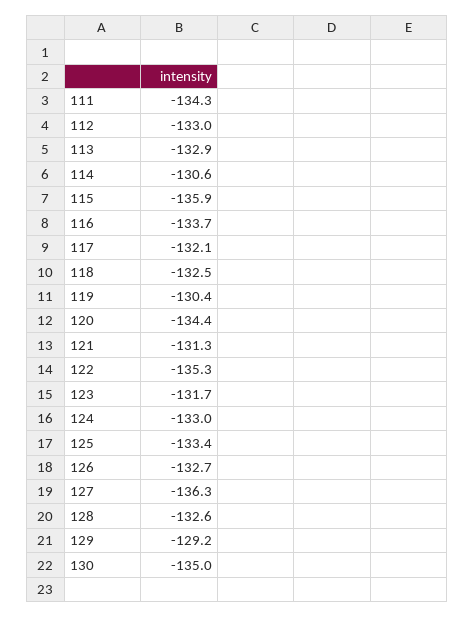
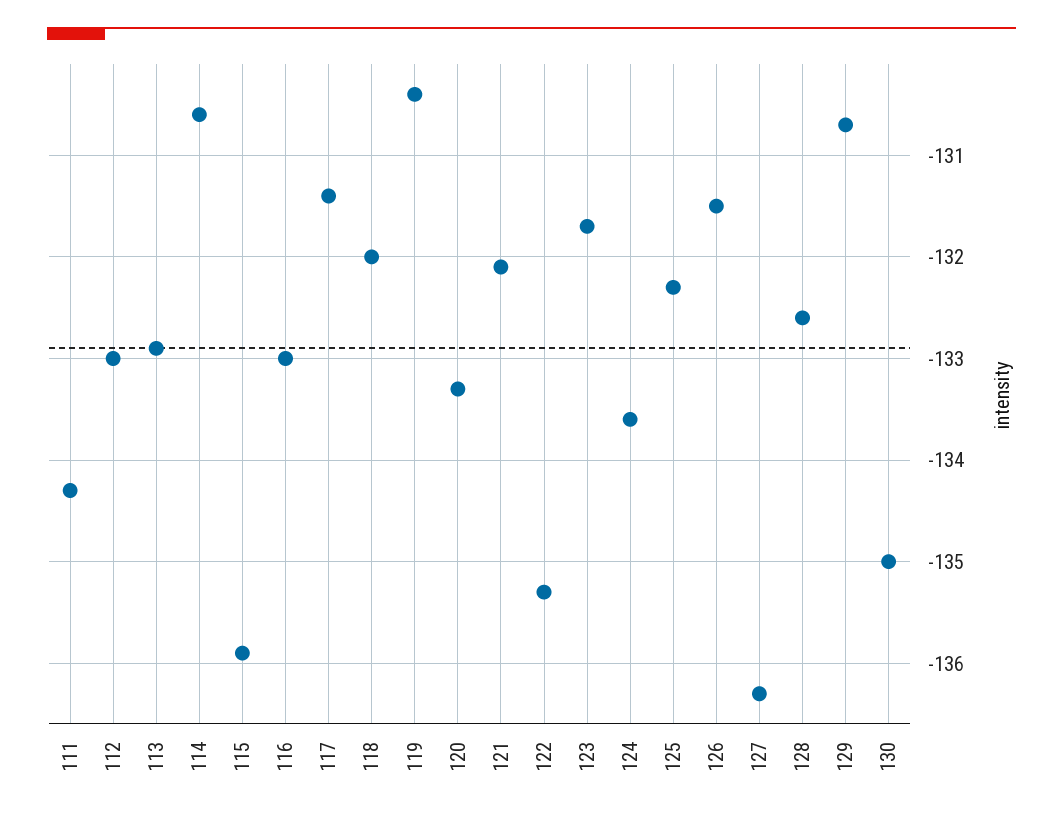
  {
    "111": -134.3,
    "112": -133,
    "113": -132.9,
    "114": -130.6,
    "115": -135.9,
-   "116": -133.7,
+   "116": -133,
-   "117": -132.1,
+   "117": -131.4,
-   "118": -132.5,
+   "118": -132,
    "119": -130.4,
-   "120": -134.4,
+   "120": -133.3,
-   "121": -131.3,
+   "121": -132.1,
    "122": -135.3,
    "123": -131.7,
-   "124": -133,
+   "124": -133.6,
-   "125": -133.4,
+   "125": -132.3,
-   "126": -132.7,
+   "126": -131.5,
    "127": -136.3,
    "128": -132.6,
-   "129": -129.2,
+   "129": -130.7,
    "130": -135
  }

